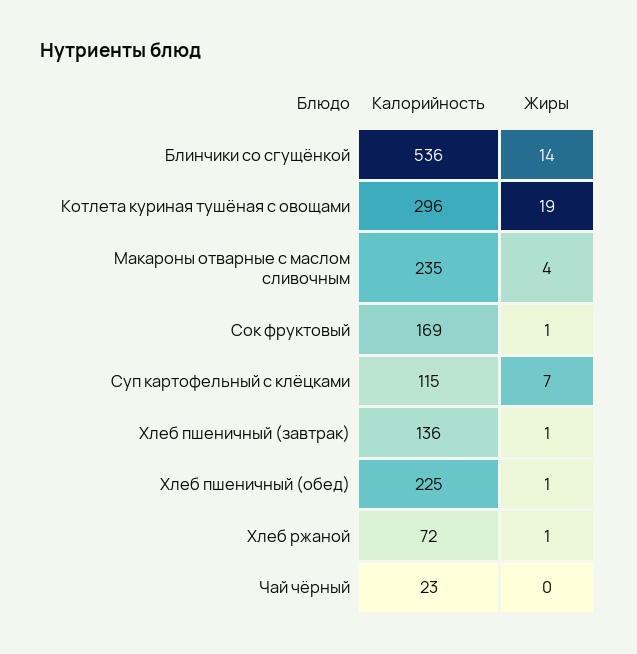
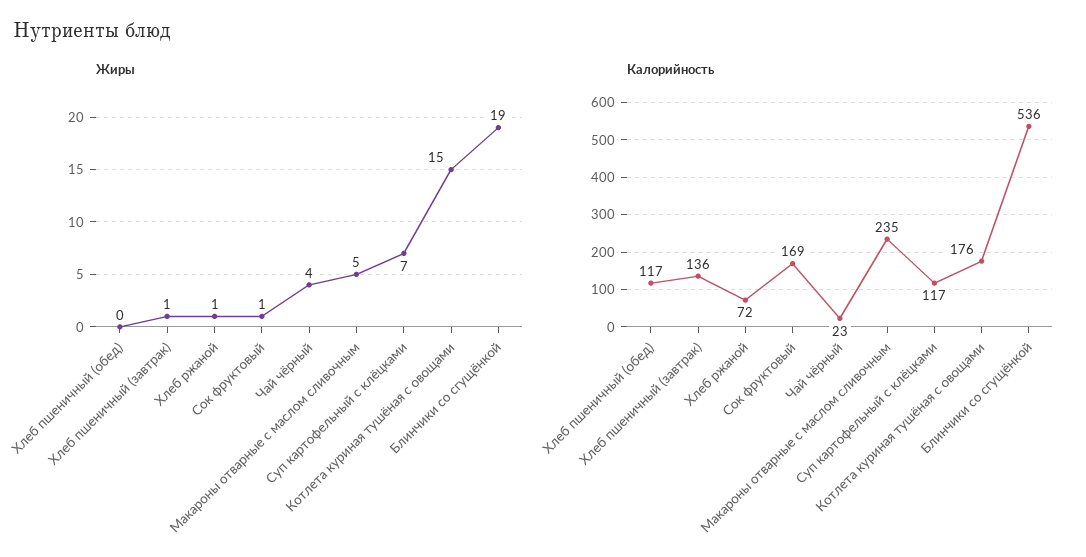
  {
    "Калорийность": {
      "Блинчики со сгущёнкой": 536,
-     "Котлета куриная тушёная с овощами": 296,
+     "Котлета куриная тушёная с овощами": 176,
      "Макароны отварные с маслом сливочным": 235,
      "Сок фруктовый": 169,
-     "Суп картофельный с клёцками": 115,
+     "Суп картофельный с клёцками": 117,
      "Хлеб пшеничный (завтрак)": 136,
-     "Хлеб пшеничный (обед)": 225,
+     "Хлеб пшеничный (обед)": 117,
      "Хлеб ржаной": 72,
      "Чай чёрный": 23
    },
    "Жиры": {
-     "Блинчики со сгущёнкой": 14,
+     "Блинчики со сгущёнкой": 19,
-     "Котлета куриная тушёная с овощами": 19,
+     "Котлета куриная тушёная с овощами": 15,
-     "Макароны отварные с маслом сливочным": 4,
+     "Макароны отварные с маслом сливочным": 5,
      "Сок фруктовый": 1,
      "Суп картофельный с клёцками": 7,
      "Хлеб пшеничный (завтрак)": 1,
-     "Хлеб пшеничный (обед)": 1,
+     "Хлеб пшеничный (обед)": 0,
      "Хлеб ржаной": 1,
-     "Чай чёрный": 0
+     "Чай чёрный": 4
    }
  }

